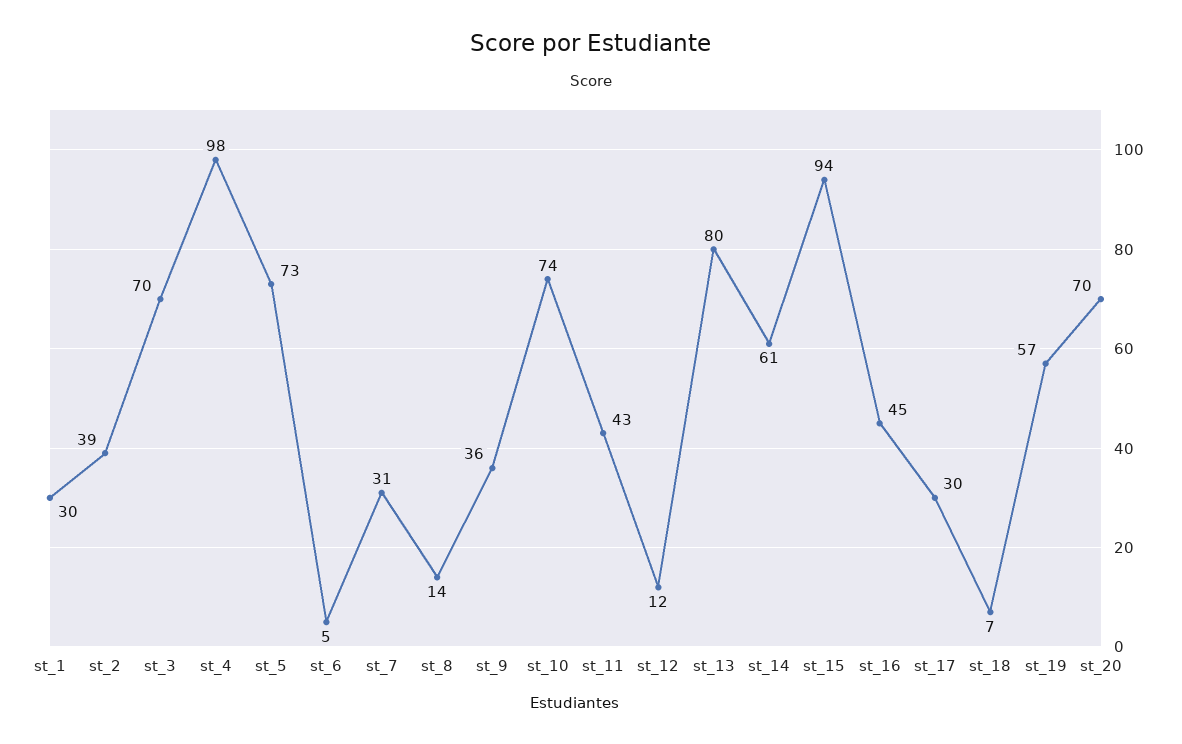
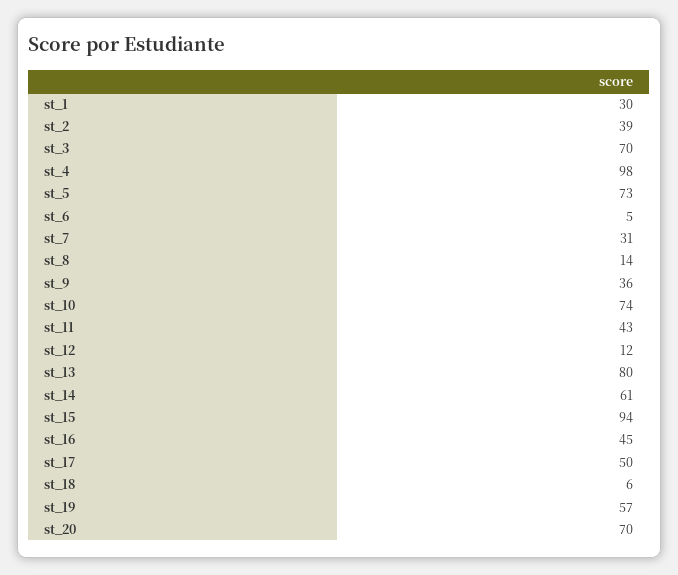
  {
    "st_1": 30,
    "st_2": 39,
    "st_3": 70,
    "st_4": 98,
    "st_5": 73,
    "st_6": 5,
    "st_7": 31,
    "st_8": 14,
    "st_9": 36,
    "st_10": 74,
    "st_11": 43,
    "st_12": 12,
    "st_13": 80,
    "st_14": 61,
    "st_15": 94,
    "st_16": 45,
-   "st_17": 30,
+   "st_17": 50,
-   "st_18": 7,
+   "st_18": 6,
    "st_19": 57,
    "st_20": 70
  }

